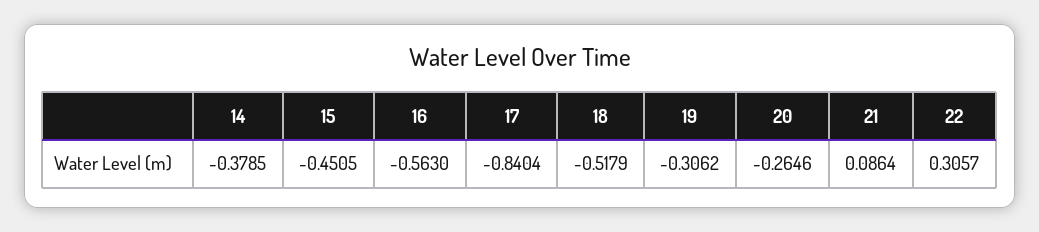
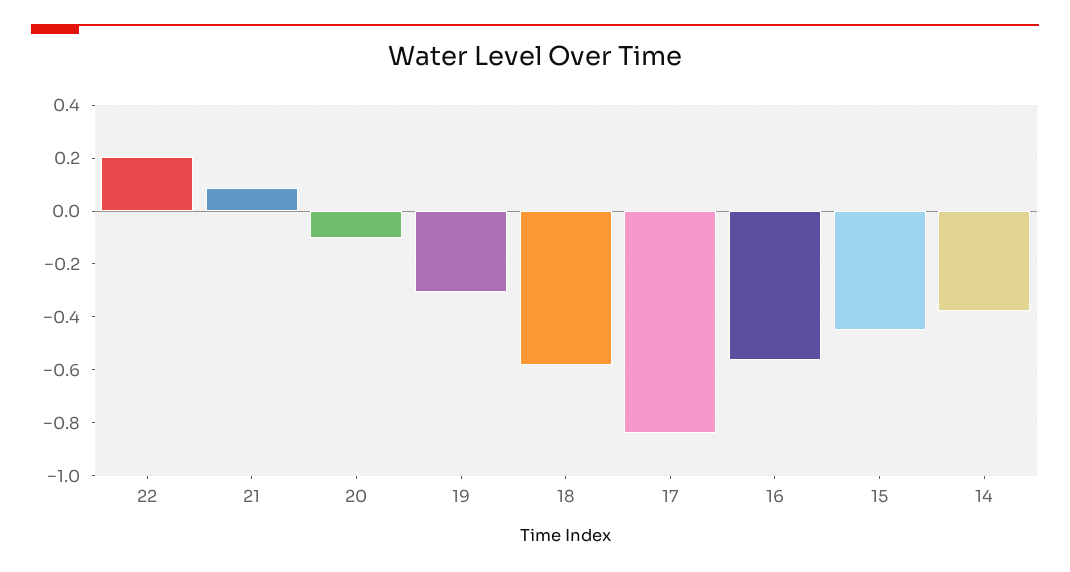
  {
    "14": -0.3785,
    "15": -0.4505,
    "16": -0.563,
    "17": -0.8404,
-   "18": -0.5179,
+   "18": -0.575,
    "19": -0.3062,
-   "20": -0.2646,
+   "20": -0.1,
    "21": 0.0864,
-   "22": 0.3057
+   "22": 0.2
  }

